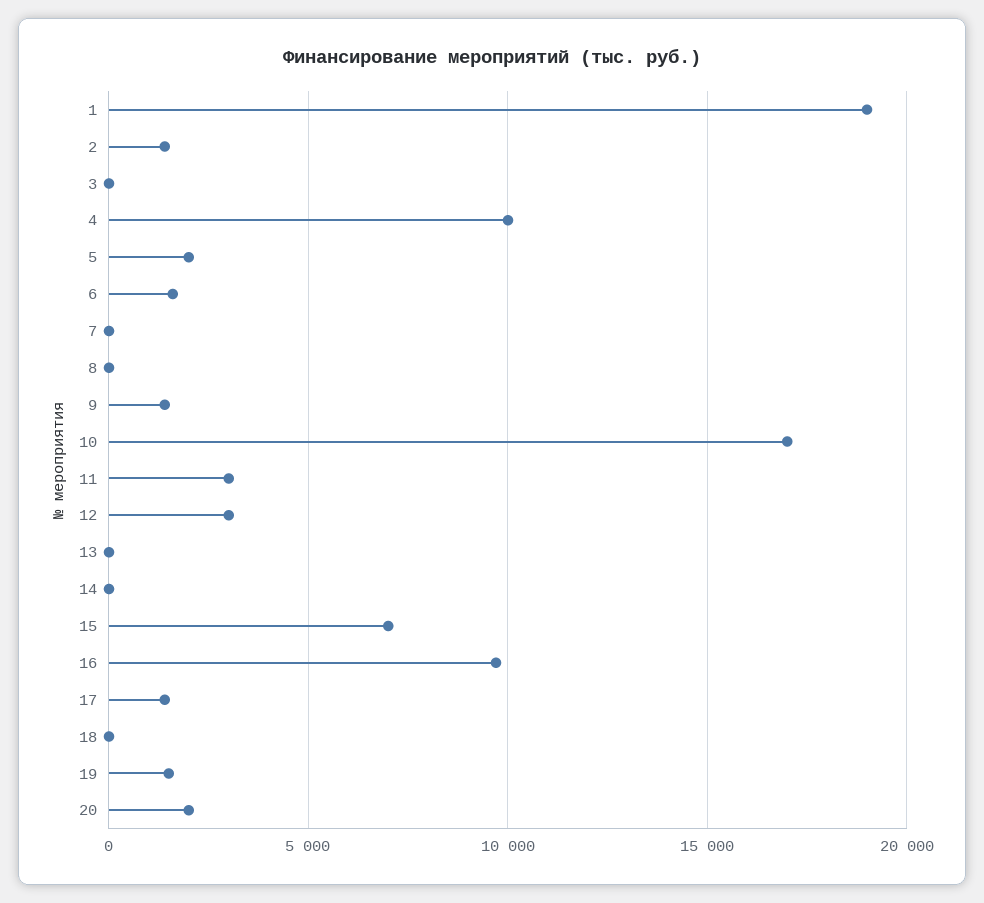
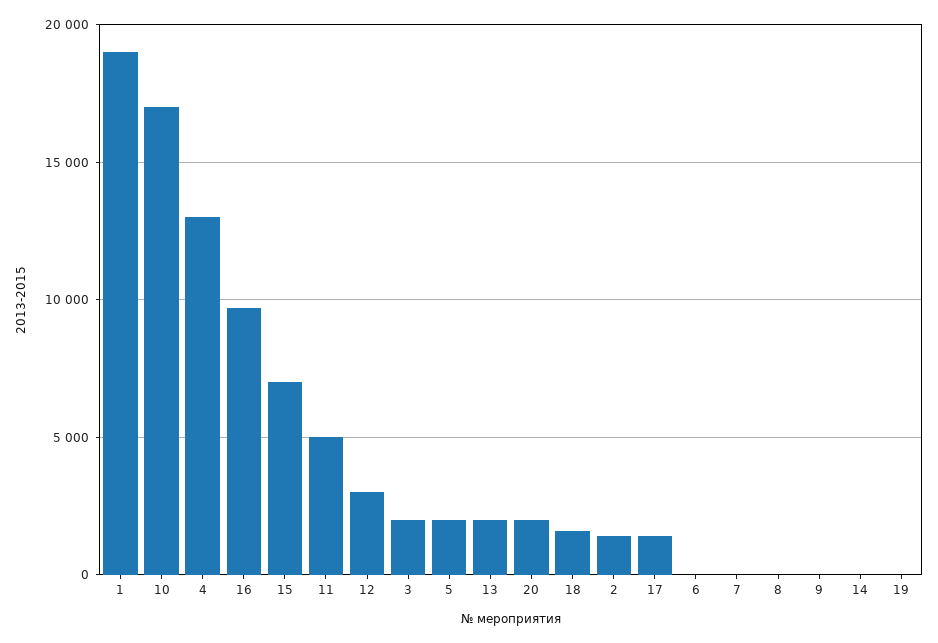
  {
    "1": 19000,
    "2": 1500,
-   "3": 0,
+   "3": 2000,
-   "4": 10000,
+   "4": 13000,
    "5": 2000,
-   "6": 1500,
+   "6": 0,
    "7": 0,
    "8": 0,
-   "9": 1500,
+   "9": 0,
    "10": 17000,
-   "11": 3000,
+   "11": 5000,
    "12": 3000,
-   "13": 0,
+   "13": 2000,
    "14": 0,
    "15": 7000,
    "16": 9500,
    "17": 1500,
-   "18": 0,
+   "18": 1500,
-   "19": 1500,
+   "19": 0,
    "20": 2000
  }

